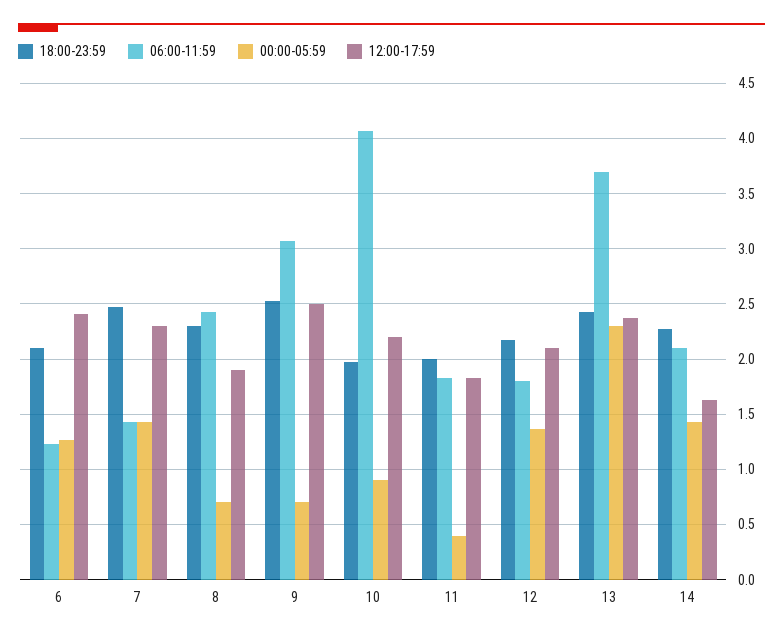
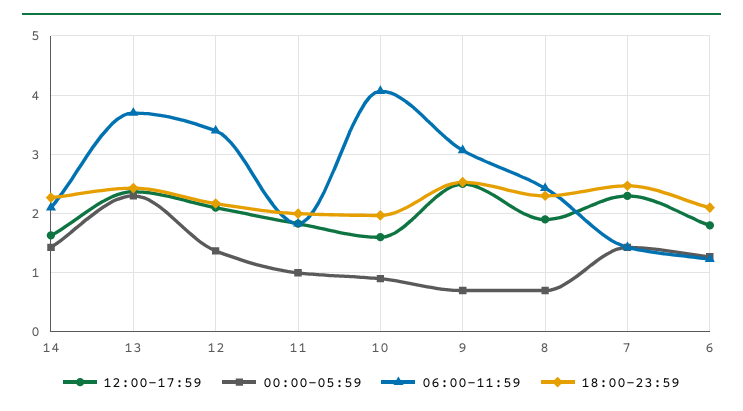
  {
    "18:00-23:59": {
      "6": 2.1,
      "7": 2.5,
      "8": 2.3,
      "9": 2.5,
      "10": 2,
      "11": 2,
      "12": 2.2,
      "13": 2.4,
      "14": 2.3
    },
    "06:00-11:59": {
      "6": 1.2,
      "7": 1.4,
      "8": 2.4,
      "9": 3.1,
      "10": 4.1,
      "11": 1.8,
-     "12": 1.8,
+     "12": 3.4,
      "13": 3.7,
      "14": 2.1
    },
    "00:00-05:59": {
      "6": 1.3,
      "7": 1.4,
      "8": 0.7,
      "9": 0.7,
      "10": 0.9,
-     "11": 0.4,
+     "11": 1,
      "12": 1.4,
      "13": 2.3,
      "14": 1.4
    },
    "12:00-17:59": {
-     "6": 2.4,
+     "6": 1.8,
      "7": 2.3,
      "8": 1.9,
      "9": 2.5,
-     "10": 2.2,
+     "10": 1.6,
      "11": 1.8,
      "12": 2.1,
      "13": 2.4,
      "14": 1.6
    }
  }

